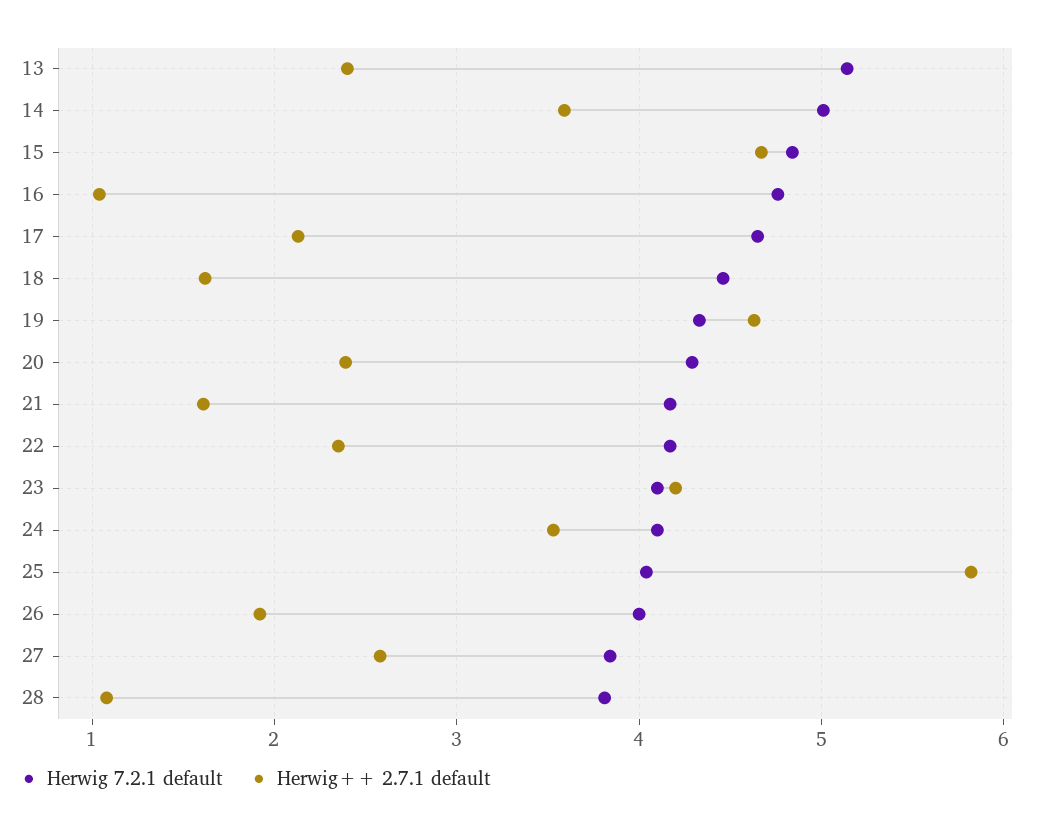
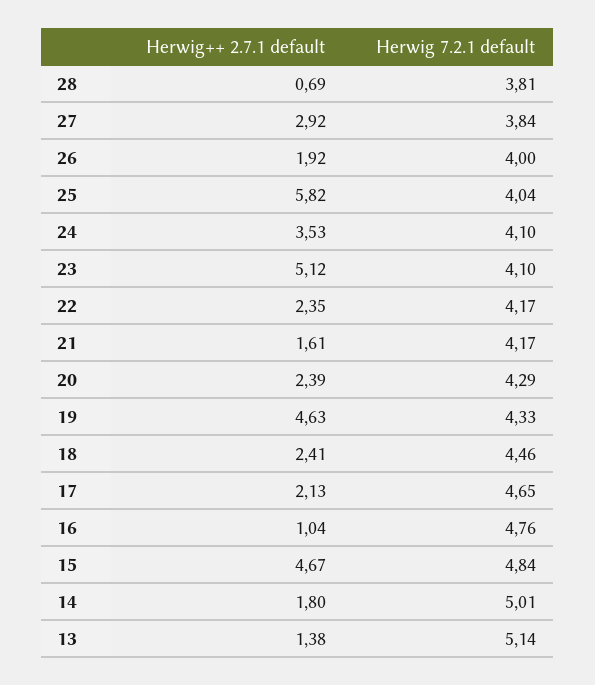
  {
    "Herwig 7.2.1 default": {
      "13": 5.14,
      "14": 5.01,
      "15": 4.84,
      "16": 4.76,
      "17": 4.65,
      "18": 4.46,
      "19": 4.33,
      "20": 4.29,
      "21": 4.17,
      "22": 4.17,
      "23": 4.1,
      "24": 4.1,
      "25": 4.04,
      "26": 4,
      "27": 3.84,
      "28": 3.81
    },
    "Herwig++ 2.7.1 default": {
-     "13": 2.4,
+     "13": 1.38,
-     "14": 3.6,
+     "14": 1.8,
      "15": 4.67,
      "16": 1.04,
      "17": 2.13,
-     "18": 1.6,
+     "18": 2.41,
      "19": 4.63,
      "20": 2.39,
      "21": 1.61,
      "22": 2.35,
-     "23": 4.2,
+     "23": 5.12,
      "24": 3.53,
      "25": 5.82,
      "26": 1.92,
-     "27": 2.6,
+     "27": 2.92,
-     "28": 1.1
+     "28": 0.69
    }
  }

